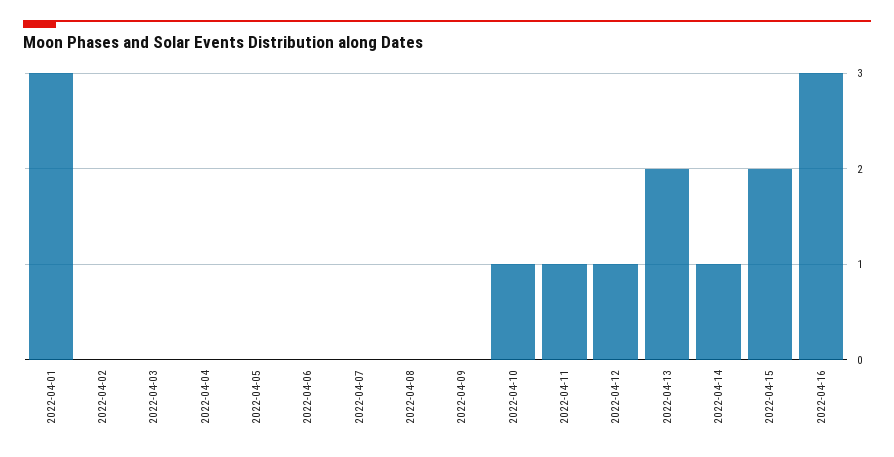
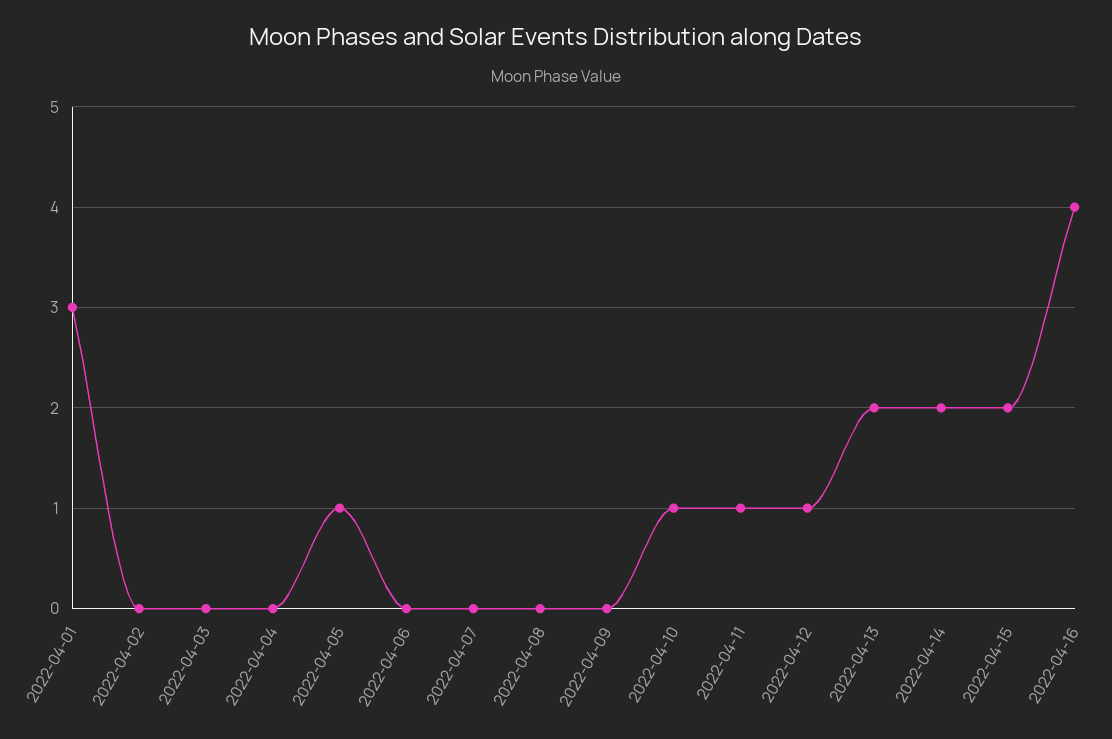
  {
    "2022-04-01": 3,
    "2022-04-02": 0,
    "2022-04-03": 0,
    "2022-04-04": 0,
-   "2022-04-05": 0,
+   "2022-04-05": 1,
    "2022-04-06": 0,
    "2022-04-07": 0,
    "2022-04-08": 0,
    "2022-04-09": 0,
    "2022-04-10": 1,
    "2022-04-11": 1,
    "2022-04-12": 1,
    "2022-04-13": 2,
-   "2022-04-14": 1,
+   "2022-04-14": 2,
    "2022-04-15": 2,
-   "2022-04-16": 3
+   "2022-04-16": 4
  }

